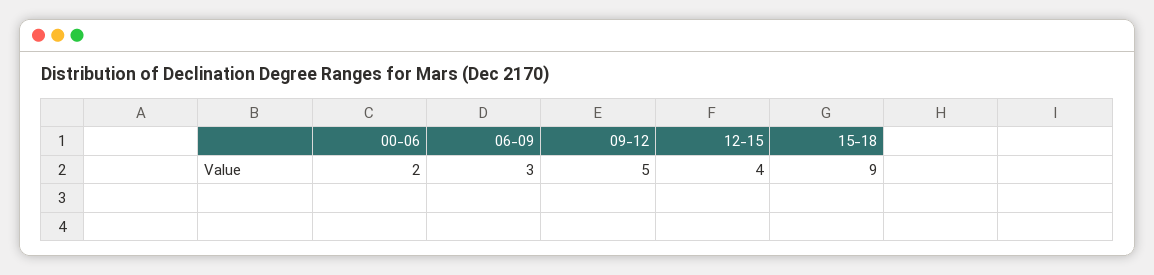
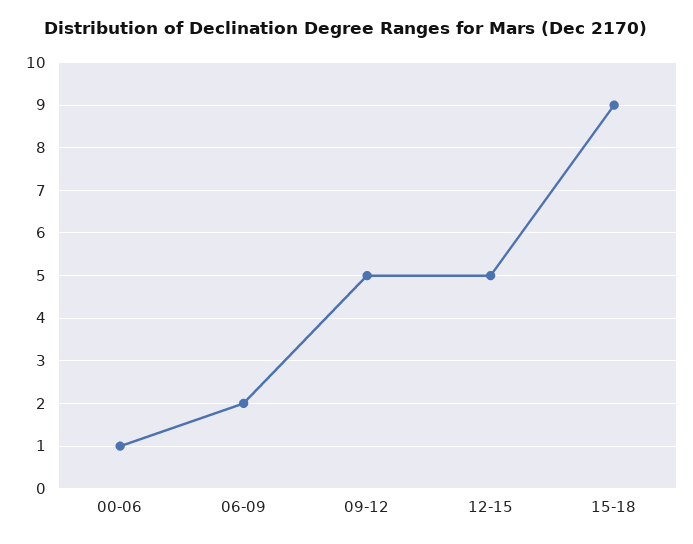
  {
-   "00-06": 2,
+   "00-06": 1,
-   "06-09": 3,
+   "06-09": 2,
    "09-12": 5,
-   "12-15": 4,
+   "12-15": 5,
    "15-18": 9
  }

